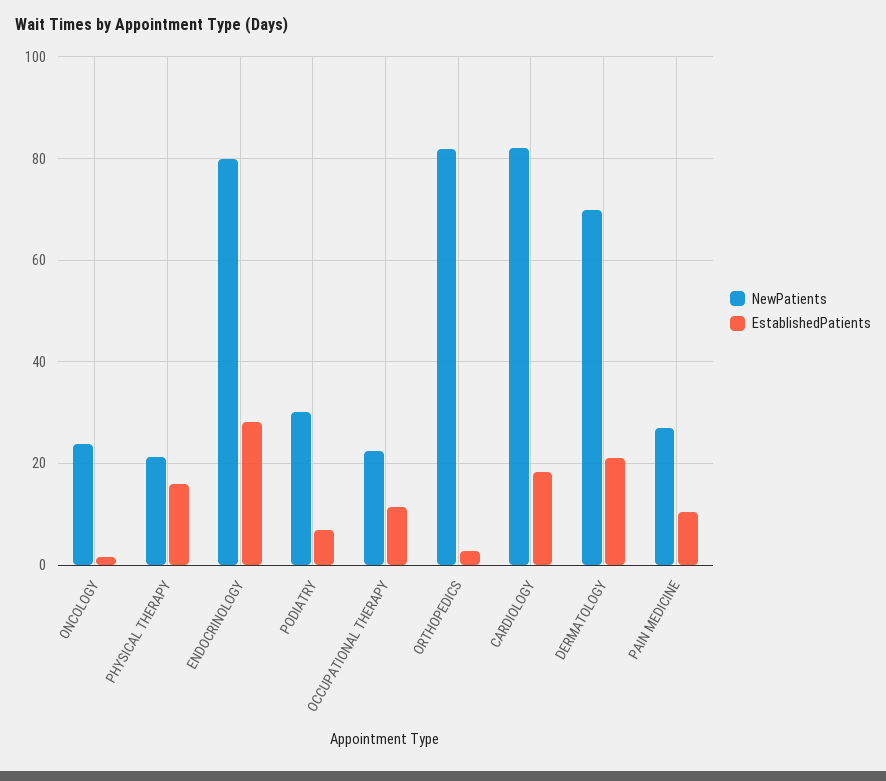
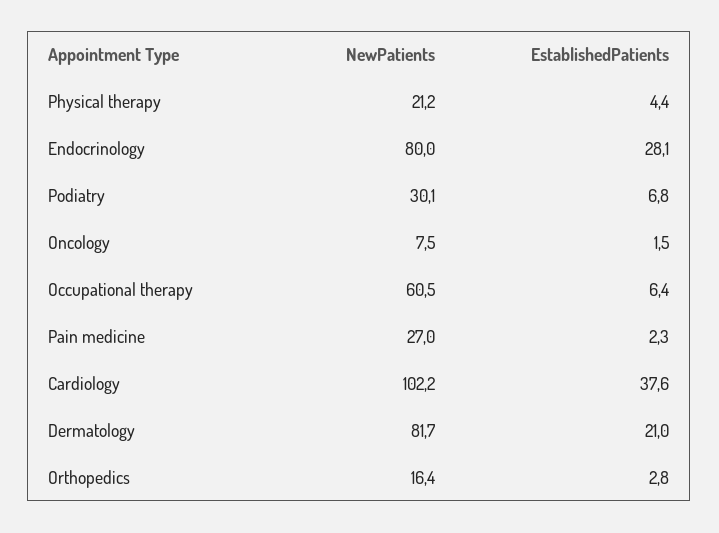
  {
    "NewPatients": {
-     "ONCOLOGY": 24,
+     "ONCOLOGY": 7.5,
      "PHYSICAL THERAPY": 21.2,
      "ENDOCRINOLOGY": 80,
      "PODIATRY": 30.1,
-     "OCCUPATIONAL THERAPY": 22,
+     "OCCUPATIONAL THERAPY": 60.5,
-     "ORTHOPEDICS": 82,
+     "ORTHOPEDICS": 16.4,
-     "CARDIOLOGY": 82,
+     "CARDIOLOGY": 102.2,
-     "DERMATOLOGY": 70,
+     "DERMATOLOGY": 81.7,
      "PAIN MEDICINE": 27
    },
    "EstablishedPatients": {
      "ONCOLOGY": 1.5,
-     "PHYSICAL THERAPY": 16,
+     "PHYSICAL THERAPY": 4.4,
      "ENDOCRINOLOGY": 28.1,
      "PODIATRY": 6.8,
-     "OCCUPATIONAL THERAPY": 12,
+     "OCCUPATIONAL THERAPY": 6.4,
      "ORTHOPEDICS": 2.8,
-     "CARDIOLOGY": 18,
+     "CARDIOLOGY": 37.6,
      "DERMATOLOGY": 21,
-     "PAIN MEDICINE": 10
+     "PAIN MEDICINE": 2.3
    }
  }

